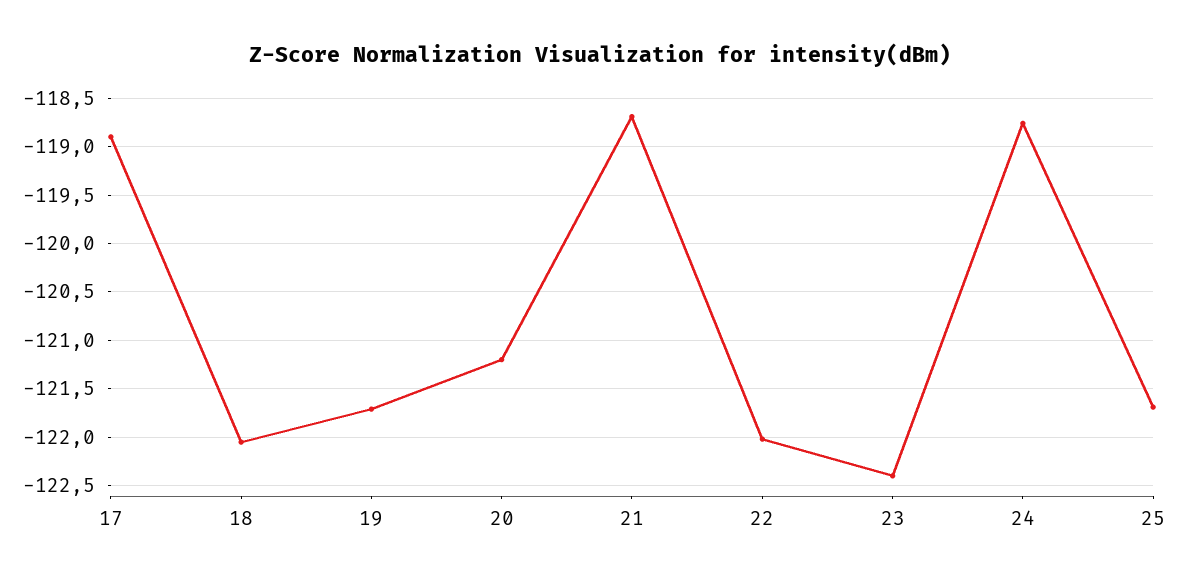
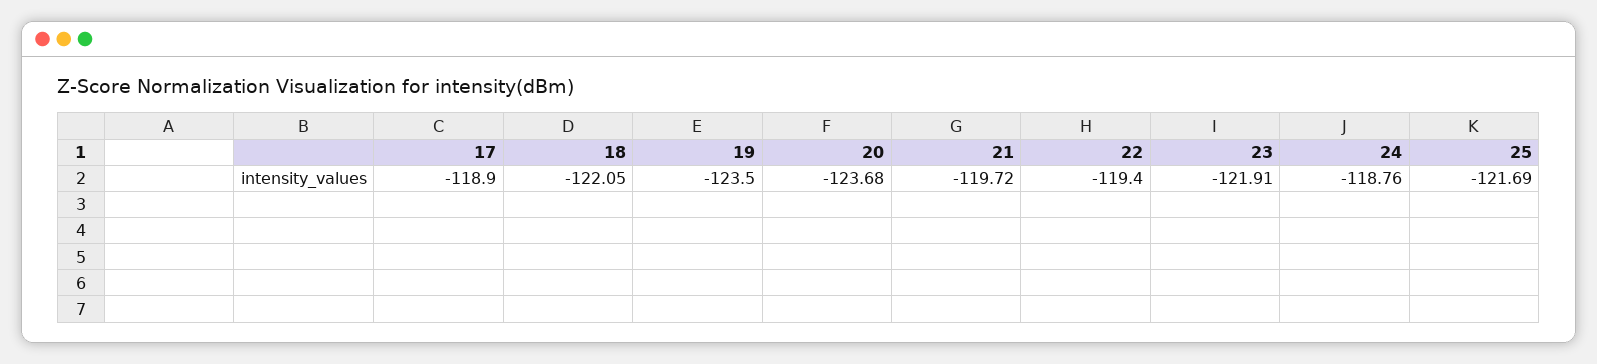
  {
    "17": -118.9,
    "18": -122.05,
-   "19": -121.7,
+   "19": -123.5,
-   "20": -121.2,
+   "20": -123.68,
-   "21": -118.7,
+   "21": -119.72,
-   "22": -122,
+   "22": -119.4,
-   "23": -122.4,
+   "23": -121.91,
    "24": -118.76,
    "25": -121.69
  }

